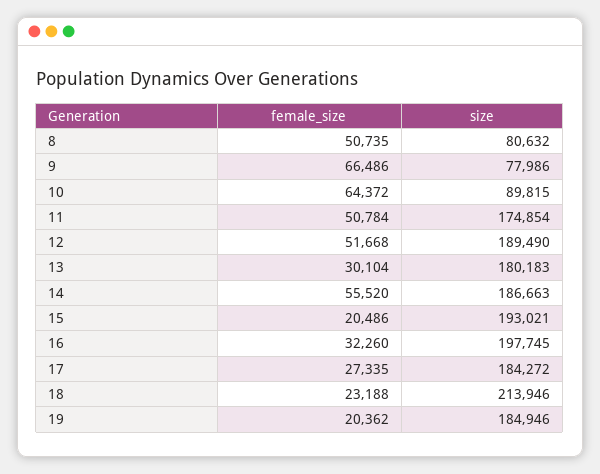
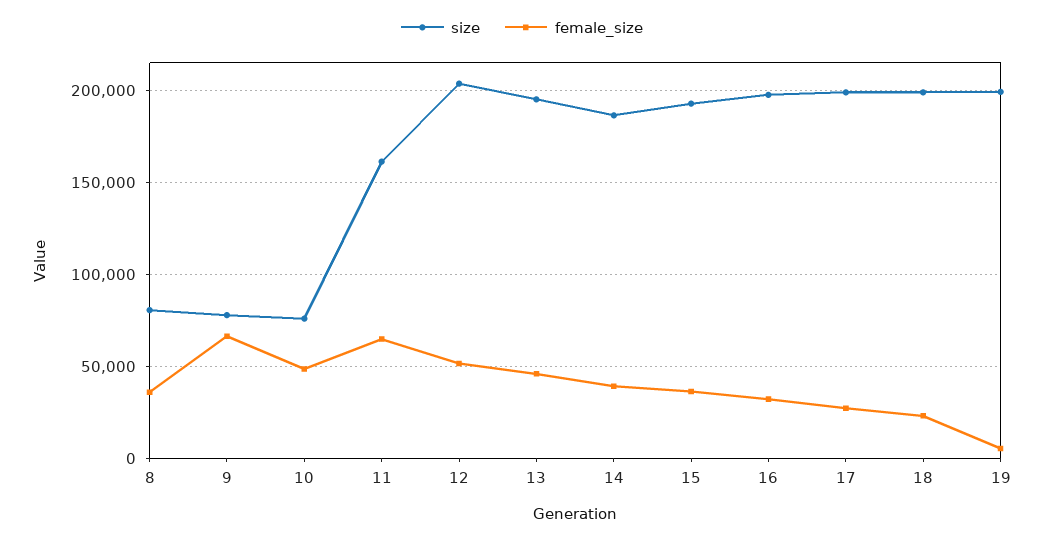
  {
    "female_size": {
-     "8": 50735,
+     "8": 35000,
      "9": 66486,
-     "10": 64372,
+     "10": 50000,
-     "11": 50784,
+     "11": 65000,
      "12": 51668,
-     "13": 30104,
+     "13": 45000,
-     "14": 55520,
+     "14": 40000,
-     "15": 20486,
+     "15": 35000,
      "16": 32260,
      "17": 27335,
      "18": 23188,
-     "19": 20362
+     "19": 5000
    },
    "size": {
      "8": 80632,
      "9": 77986,
-     "10": 89815,
+     "10": 75000,
-     "11": 174854,
+     "11": 160000,
-     "12": 189490,
+     "12": 205000,
-     "13": 180183,
+     "13": 195000,
      "14": 186663,
      "15": 193021,
      "16": 197745,
-     "17": 184272,
+     "17": 200000,
-     "18": 213946,
+     "18": 200000,
-     "19": 184946
+     "19": 200000
    }
  }

